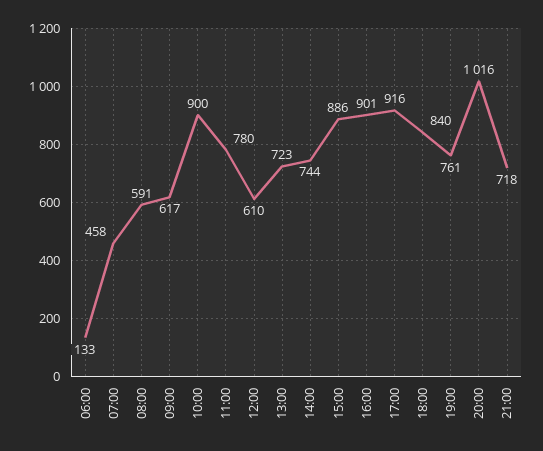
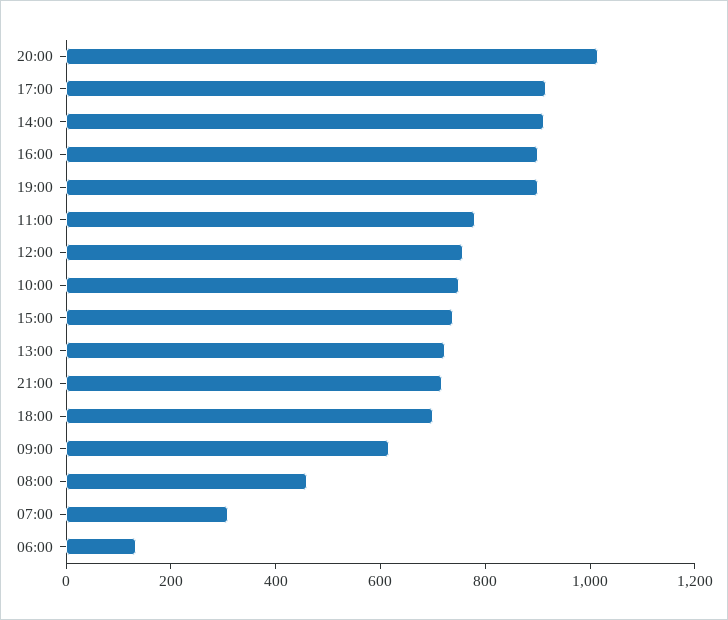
  {
    "06:00": 133,
-   "07:00": 458,
+   "07:00": 300,
-   "08:00": 591,
+   "08:00": 450,
    "09:00": 617,
-   "10:00": 900,
+   "10:00": 750,
    "11:00": 780,
-   "12:00": 610,
+   "12:00": 750,
    "13:00": 723,
-   "14:00": 744,
+   "14:00": 900,
-   "15:00": 886,
+   "15:00": 750,
    "16:00": 901,
    "17:00": 916,
-   "18:00": 840,
+   "18:00": 700,
-   "19:00": 761,
+   "19:00": 900,
    "20:00": 1016,
    "21:00": 718
  }

